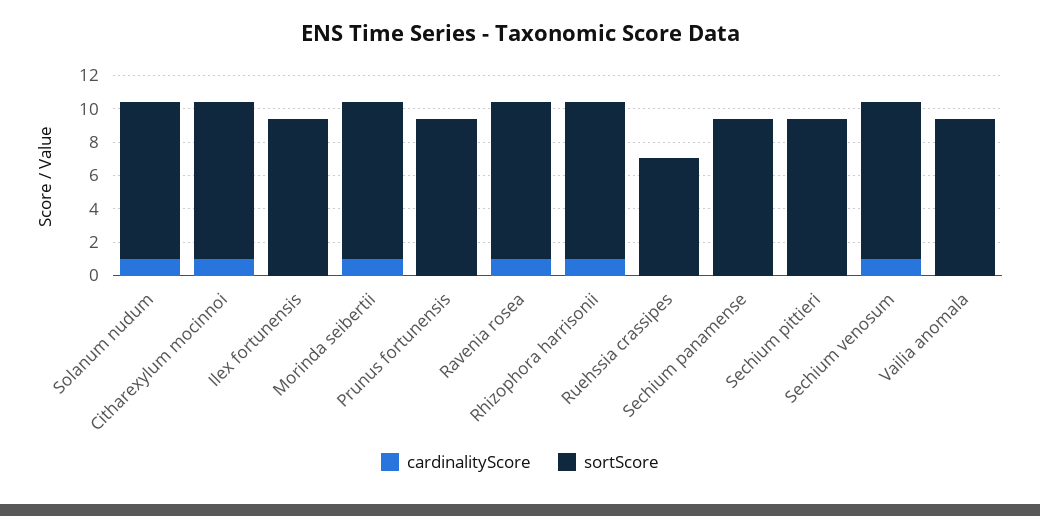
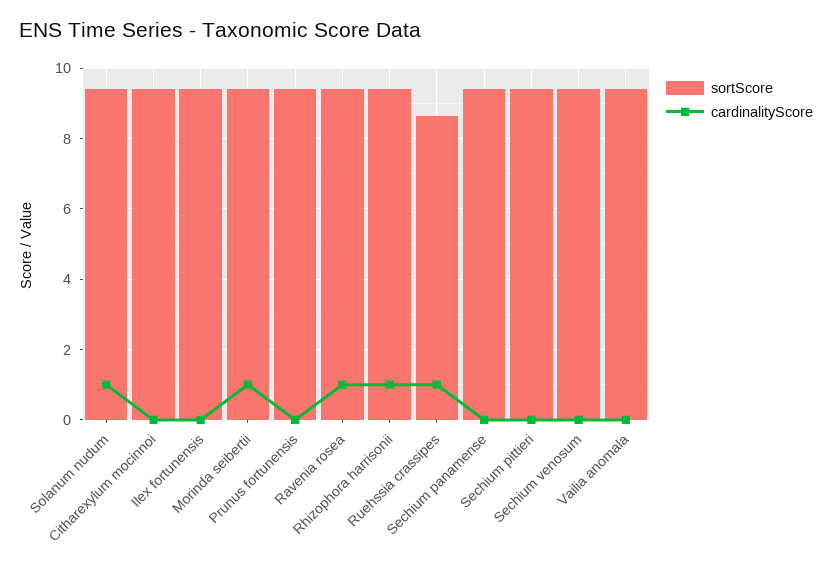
  {
    "cardinalityScore": {
      "Solanum nudum": 1,
-     "Citharexylum mocinnoi": 1,
+     "Citharexylum mocinnoi": 0,
      "Ilex fortunensis": 0,
      "Morinda seibertii": 1,
      "Prunus fortunensis": 0,
      "Ravenia rosea": 1,
      "Rhizophora harrisonii": 1,
-     "Ruehssia crassipes": 0,
+     "Ruehssia crassipes": 1,
      "Sechium panamense": 0,
      "Sechium pittieri": 0,
-     "Sechium venosum": 1,
+     "Sechium venosum": 0,
      "Vailia anomala": 0
    },
    "sortScore": {
      "Solanum nudum": 9.4,
      "Citharexylum mocinnoi": 9.4,
      "Ilex fortunensis": 9.4,
      "Morinda seibertii": 9.4,
      "Prunus fortunensis": 9.4,
      "Ravenia rosea": 9.4,
      "Rhizophora harrisonii": 9.4,
-     "Ruehssia crassipes": 7,
+     "Ruehssia crassipes": 8.6,
      "Sechium panamense": 9.4,
      "Sechium pittieri": 9.4,
      "Sechium venosum": 9.4,
      "Vailia anomala": 9.4
    }
  }

